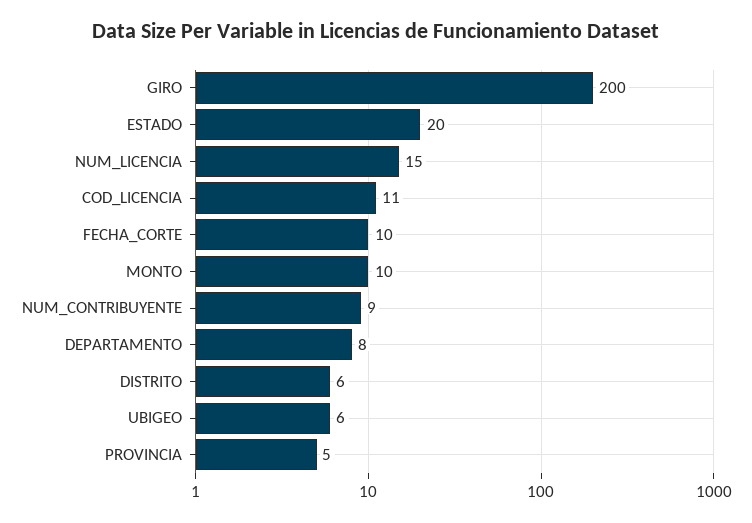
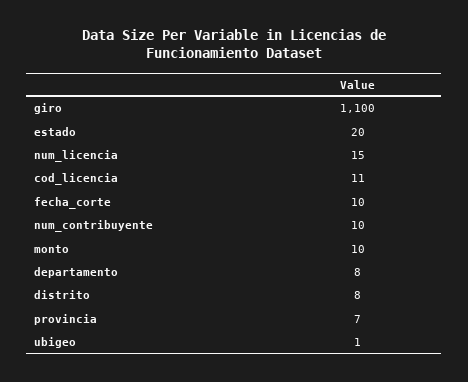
  {
-   "GIRO": 200,
+   "GIRO": 1100,
    "ESTADO": 20,
    "NUM_LICENCIA": 15,
    "COD_LICENCIA": 11,
    "FECHA_CORTE": 10,
    "MONTO": 10,
-   "NUM_CONTRIBUYENTE": 9,
+   "NUM_CONTRIBUYENTE": 10,
    "DEPARTAMENTO": 8,
-   "DISTRITO": 6,
+   "DISTRITO": 8,
-   "UBIGEO": 6,
+   "UBIGEO": 1,
-   "PROVINCIA": 5
+   "PROVINCIA": 7
  }

